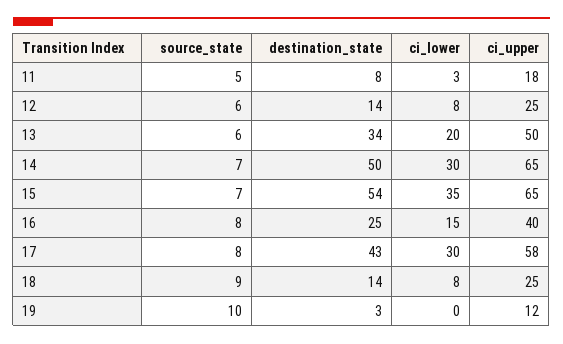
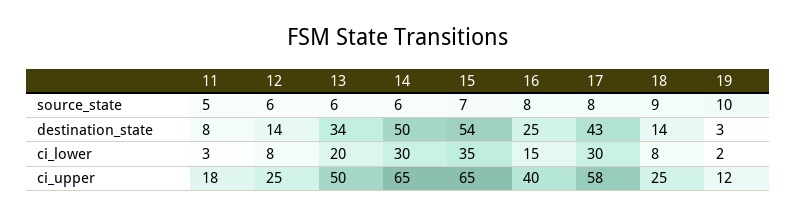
  {
    "source_state": {
      "11": 5,
      "12": 6,
      "13": 6,
-     "14": 7,
+     "14": 6,
      "15": 7,
      "16": 8,
      "17": 8,
      "18": 9,
      "19": 10
    },
    "destination_state": {
      "11": 8,
      "12": 14,
      "13": 34,
      "14": 50,
      "15": 54,
      "16": 25,
      "17": 43,
      "18": 14,
      "19": 3
    },
    "ci_lower": {
      "11": 3,
      "12": 8,
      "13": 20,
      "14": 30,
      "15": 35,
      "16": 15,
      "17": 30,
      "18": 8,
-     "19": 0
+     "19": 2
    },
    "ci_upper": {
      "11": 18,
      "12": 25,
      "13": 50,
      "14": 65,
      "15": 65,
      "16": 40,
      "17": 58,
      "18": 25,
      "19": 12
    }
  }

